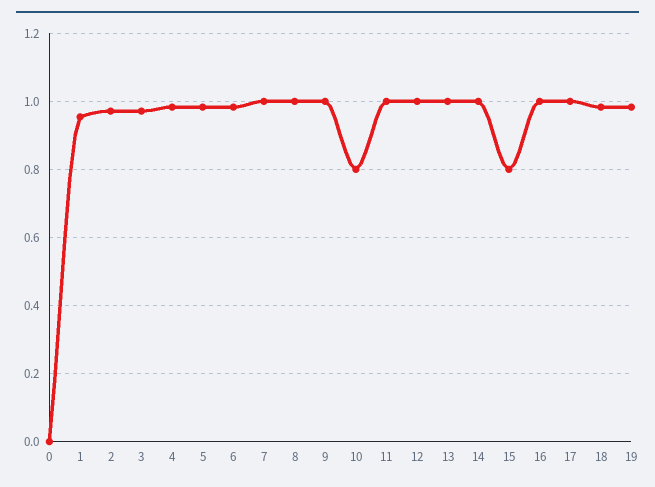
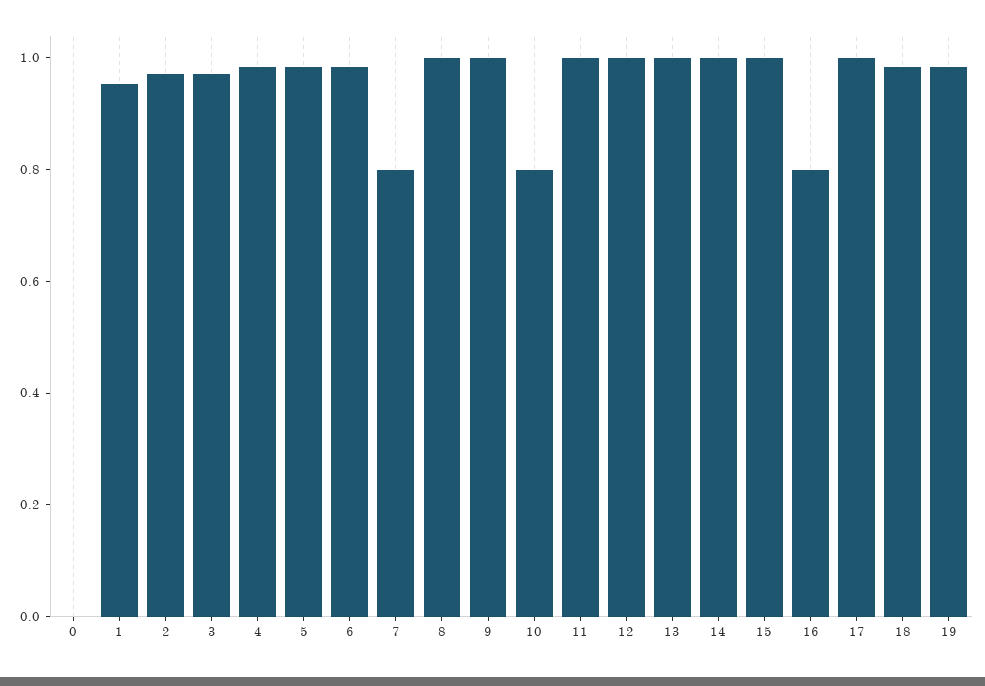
  {
    "0": 0,
    "1": 0.96,
    "2": 0.98,
    "3": 0.98,
    "4": 0.98,
    "5": 0.98,
    "6": 0.98,
-   "7": 1,
+   "7": 0.8,
    "8": 1,
    "9": 1,
    "10": 0.8,
    "11": 1,
    "12": 1,
    "13": 1,
    "14": 1,
-   "15": 0.8,
+   "15": 1,
-   "16": 1,
+   "16": 0.8,
    "17": 1,
    "18": 0.98,
    "19": 0.98
  }

